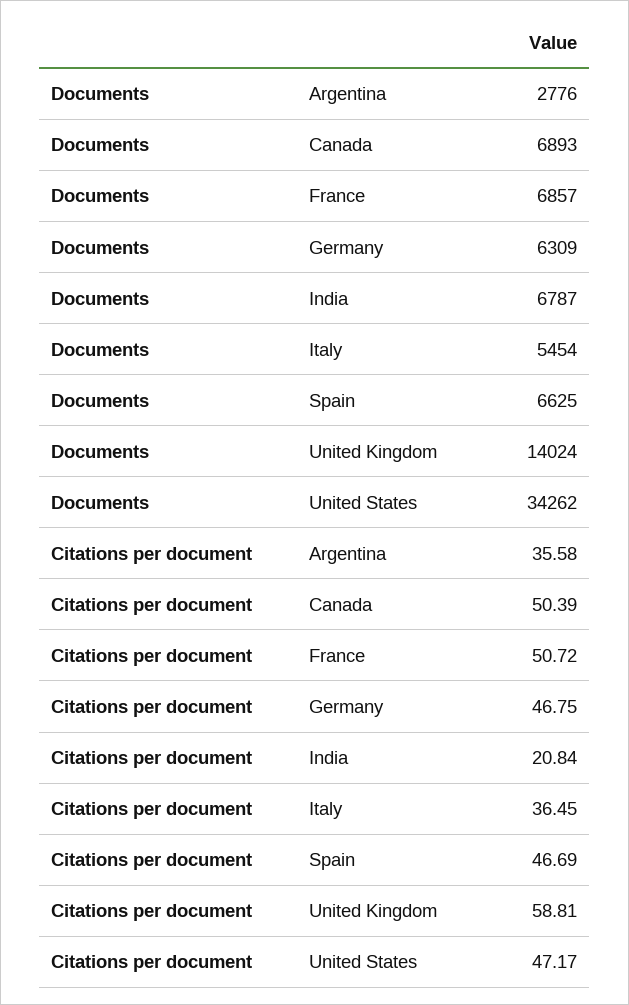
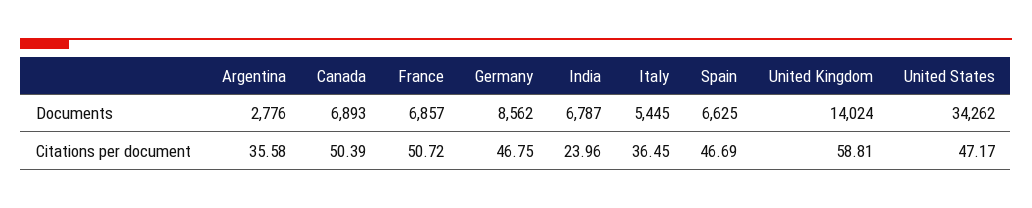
  {
    "Documents": {
      "Argentina": 2776,
      "Canada": 6893,
      "France": 6857,
-     "Germany": 6309,
+     "Germany": 8562,
      "India": 6787,
-     "Italy": 5454,
+     "Italy": 5445,
      "Spain": 6625,
      "United Kingdom": 14024,
      "United States": 34262
    },
    "Citations per document": {
      "Argentina": 35.58,
      "Canada": 50.39,
      "France": 50.72,
      "Germany": 46.75,
-     "India": 20.84,
+     "India": 23.96,
      "Italy": 36.45,
      "Spain": 46.69,
      "United Kingdom": 58.81,
      "United States": 47.17
    }
  }

